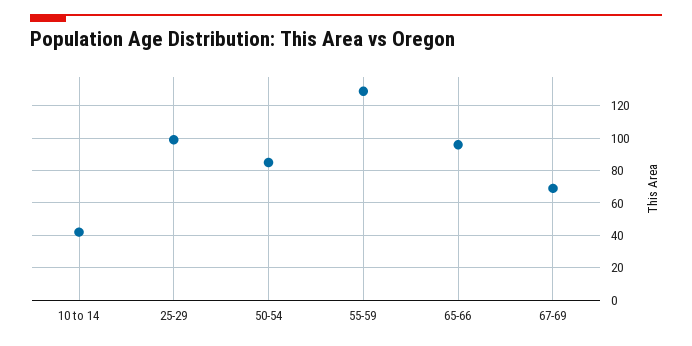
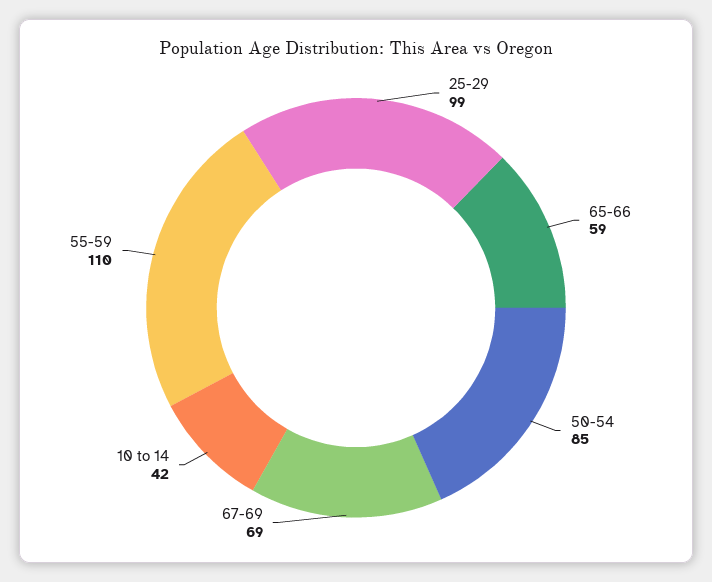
  {
    "10 to 14": 42,
    "25-29": 99,
    "50-54": 85,
-   "55-59": 130,
+   "55-59": 110,
-   "65-66": 95,
+   "65-66": 59,
    "67-69": 69
  }

